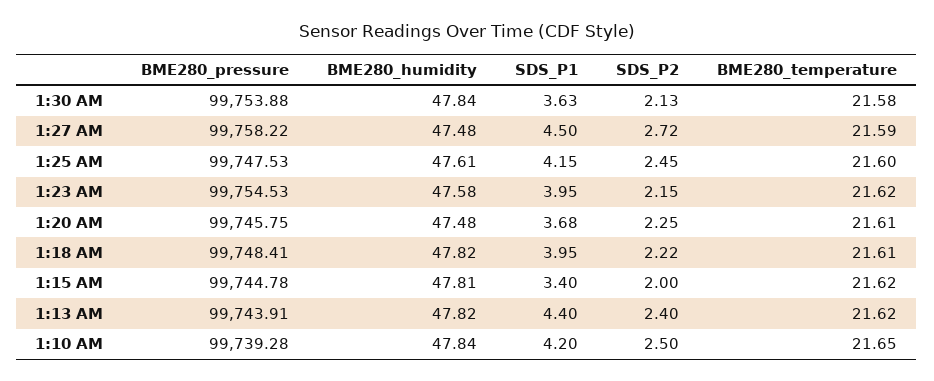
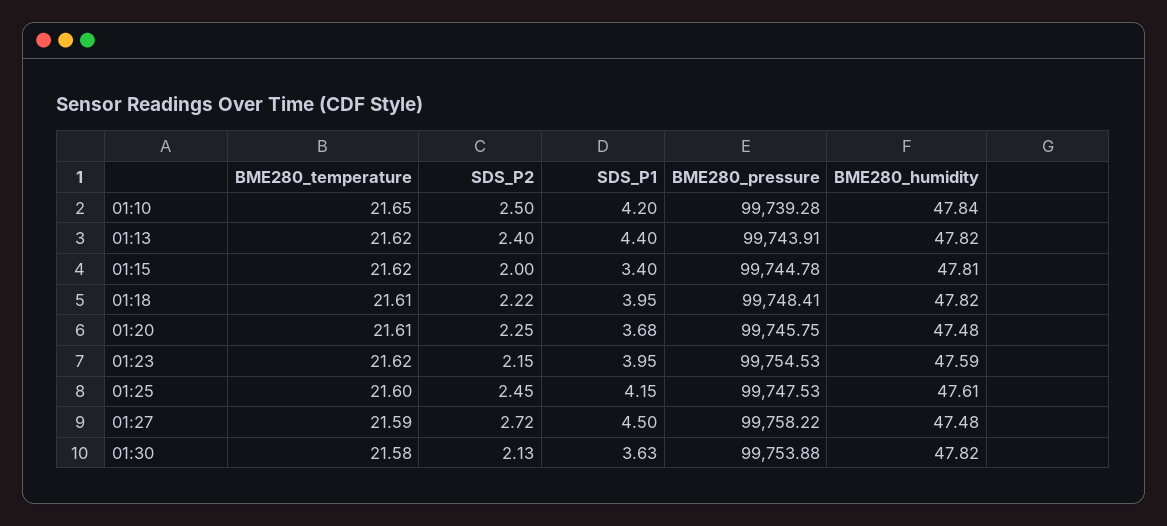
  {
    "BME280_pressure": {
      "1:30 AM": 99753.88,
      "1:27 AM": 99758.22,
      "1:25 AM": 99747.53,
      "1:23 AM": 99754.53,
      "1:20 AM": 99745.75,
      "1:18 AM": 99748.41,
      "1:15 AM": 99744.78,
      "1:13 AM": 99743.91,
      "1:10 AM": 99739.28
    },
    "BME280_humidity": {
-     "1:30 AM": 47.84,
+     "1:30 AM": 47.82,
      "1:27 AM": 47.48,
      "1:25 AM": 47.61,
-     "1:23 AM": 47.58,
+     "1:23 AM": 47.59,
      "1:20 AM": 47.48,
      "1:18 AM": 47.82,
      "1:15 AM": 47.81,
      "1:13 AM": 47.82,
      "1:10 AM": 47.84
    },
    "SDS_P1": {
      "1:30 AM": 3.63,
      "1:27 AM": 4.5,
      "1:25 AM": 4.15,
      "1:23 AM": 3.95,
      "1:20 AM": 3.68,
      "1:18 AM": 3.95,
      "1:15 AM": 3.4,
      "1:13 AM": 4.4,
      "1:10 AM": 4.2
    },
    "SDS_P2": {
      "1:30 AM": 2.13,
      "1:27 AM": 2.72,
      "1:25 AM": 2.45,
      "1:23 AM": 2.15,
      "1:20 AM": 2.25,
      "1:18 AM": 2.22,
      "1:15 AM": 2,
      "1:13 AM": 2.4,
      "1:10 AM": 2.5
    },
    "BME280_temperature": {
      "1:30 AM": 21.58,
      "1:27 AM": 21.59,
      "1:25 AM": 21.6,
      "1:23 AM": 21.62,
      "1:20 AM": 21.61,
      "1:18 AM": 21.61,
      "1:15 AM": 21.62,
      "1:13 AM": 21.62,
      "1:10 AM": 21.65
    }
  }

